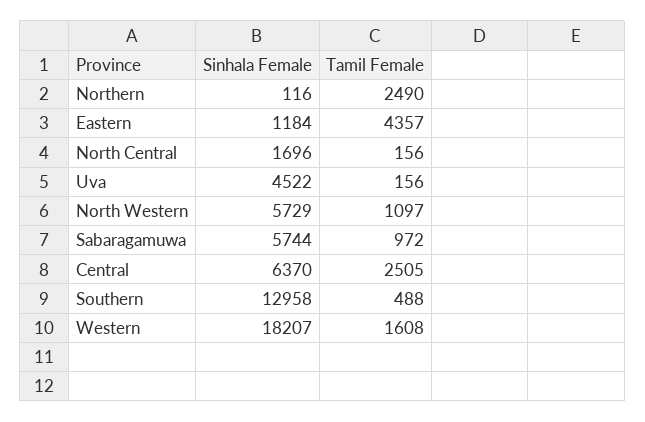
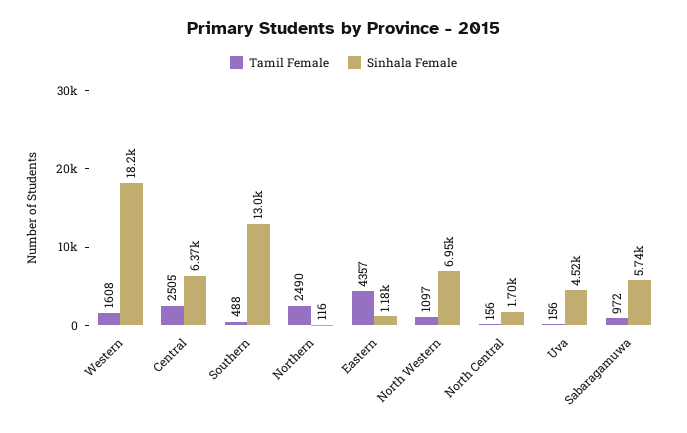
  {
    "Sinhala Female": {
      "Northern": 116,
      "Eastern": 1184,
      "North Central": 1696,
      "Uva": 4522,
-     "North Western": 5729,
+     "North Western": 6950,
      "Sabaragamuwa": 5744,
      "Central": 6370,
      "Southern": 12958,
      "Western": 18207
    },
    "Tamil Female": {
      "Northern": 2490,
      "Eastern": 4357,
      "North Central": 156,
      "Uva": 156,
      "North Western": 1097,
      "Sabaragamuwa": 972,
      "Central": 2505,
      "Southern": 488,
      "Western": 1608
    }
  }

